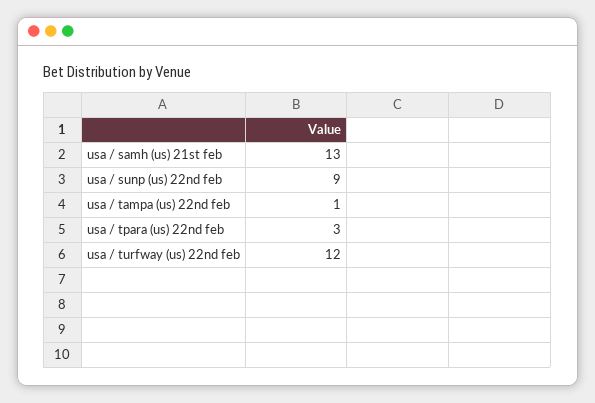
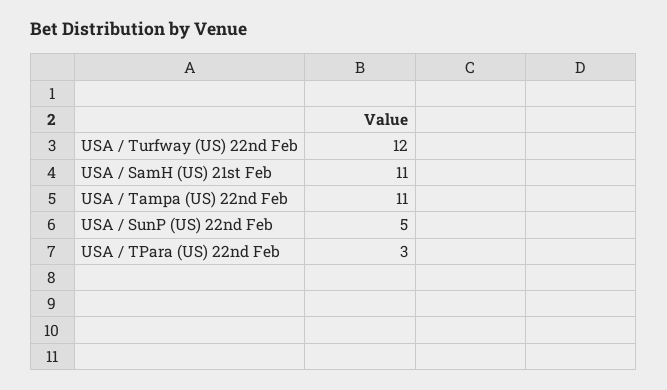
  {
-   "usa / samh (us) 21st feb": 13,
+   "usa / samh (us) 21st feb": 11,
-   "usa / sunp (us) 22nd feb": 9,
+   "usa / sunp (us) 22nd feb": 5,
-   "usa / tampa (us) 22nd feb": 1,
+   "usa / tampa (us) 22nd feb": 11,
    "usa / tpara (us) 22nd feb": 3,
    "usa / turfway (us) 22nd feb": 12
  }

